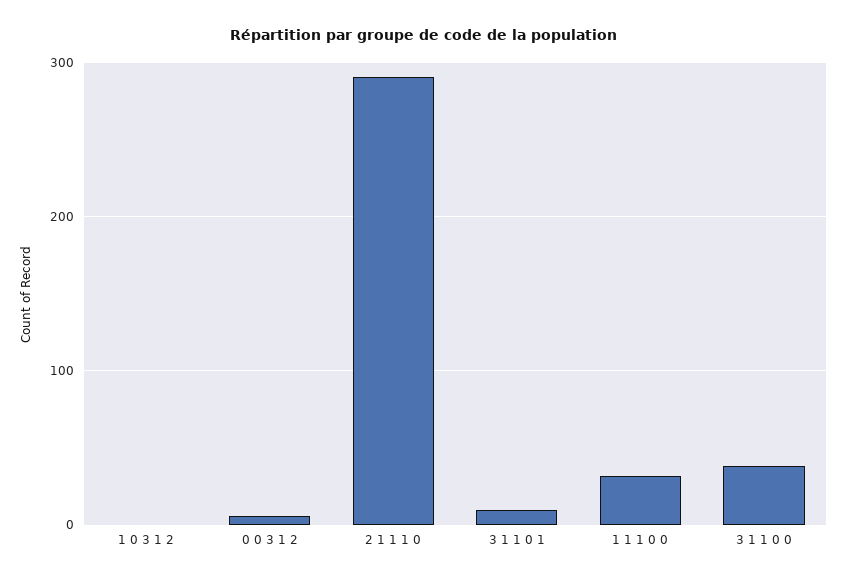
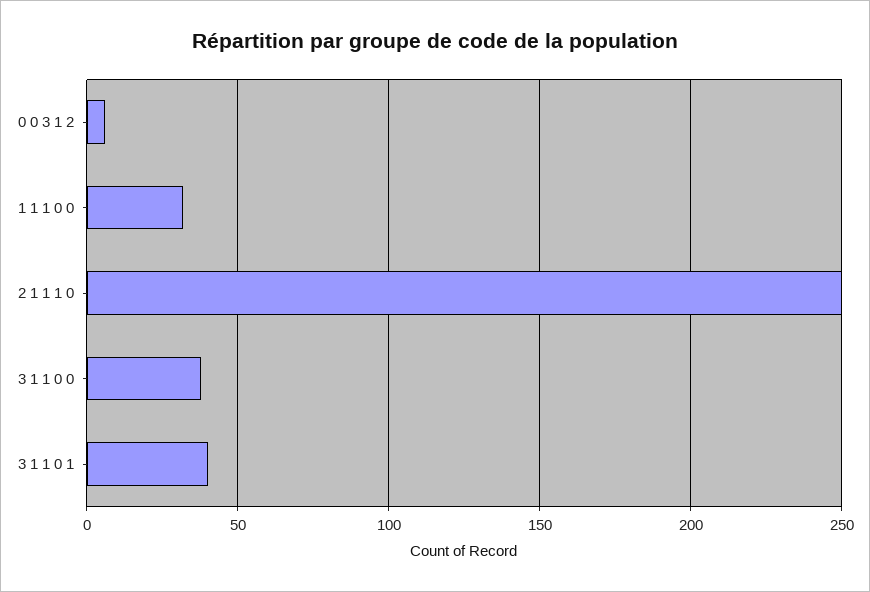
  {
-   "1 0 3 1 2": 0,
    "0 0 3 1 2": 5,
-   "2 1 1 1 0": 290,
+   "2 1 1 1 0": 250,
-   "3 1 1 0 1": 10,
+   "3 1 1 0 1": 40,
    "1 1 1 0 0": 30,
    "3 1 1 0 0": 40
  }

